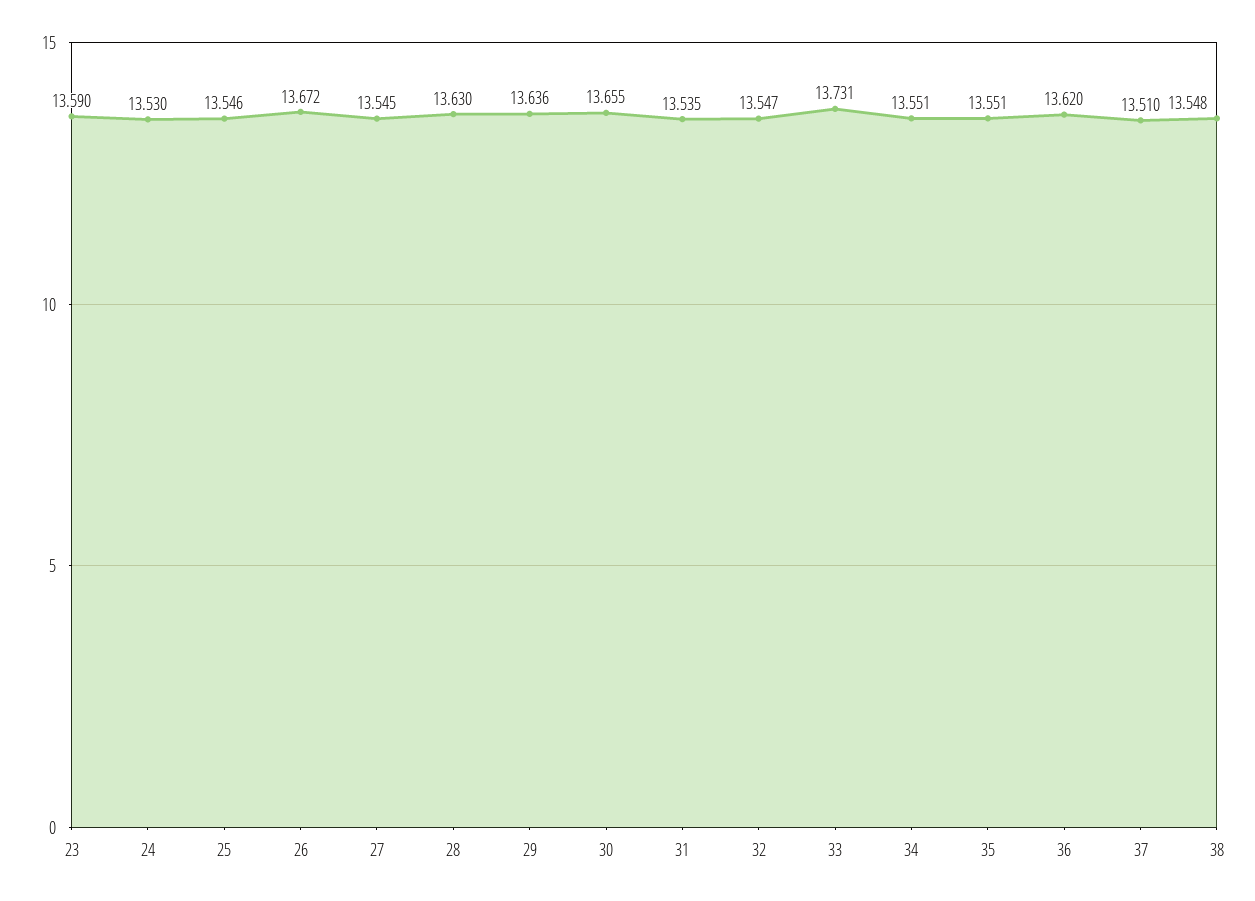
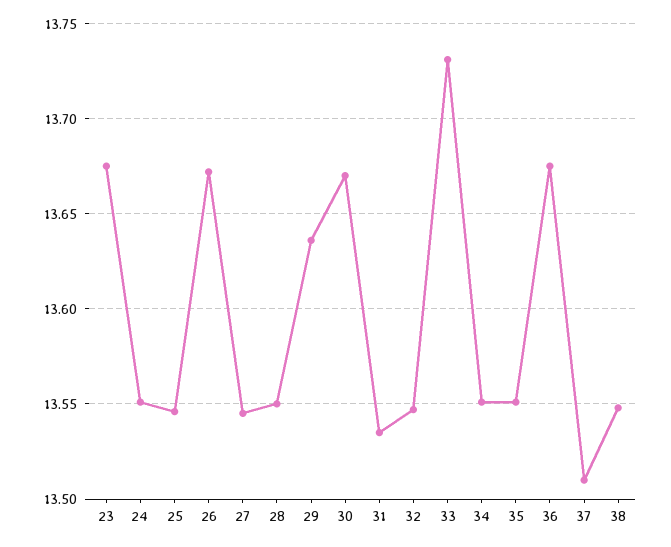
  {
-   "23": 13.59,
+   "23": 13.675,
-   "24": 13.53,
+   "24": 13.55,
    "25": 13.546,
    "26": 13.672,
    "27": 13.545,
-   "28": 13.63,
+   "28": 13.55,
    "29": 13.636,
-   "30": 13.655,
+   "30": 13.67,
    "31": 13.535,
    "32": 13.547,
    "33": 13.731,
    "34": 13.551,
    "35": 13.551,
-   "36": 13.62,
+   "36": 13.675,
    "37": 13.51,
    "38": 13.548
  }

